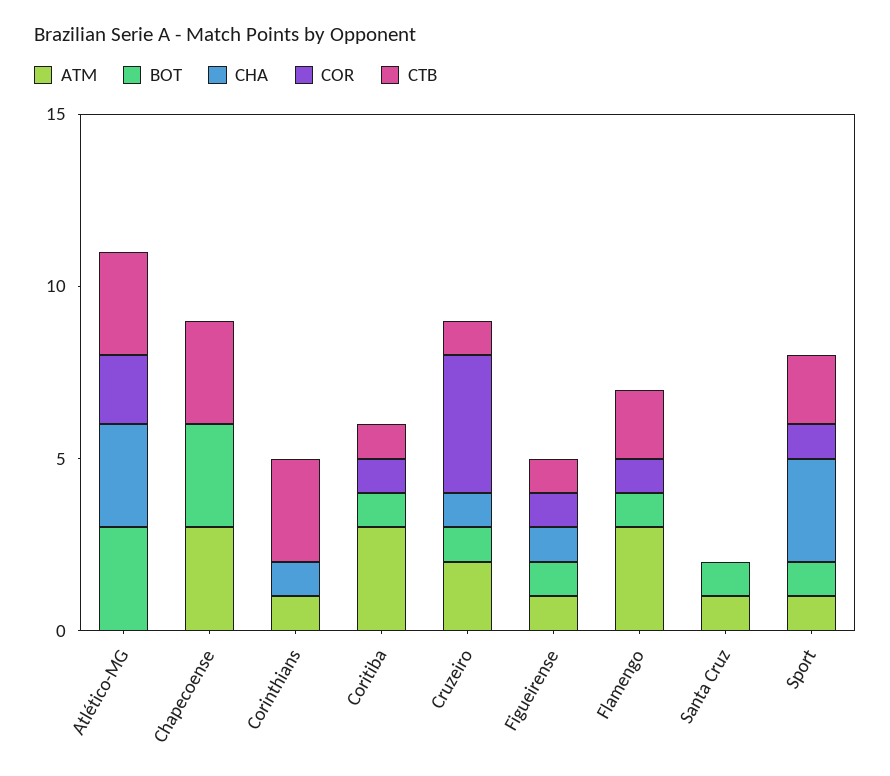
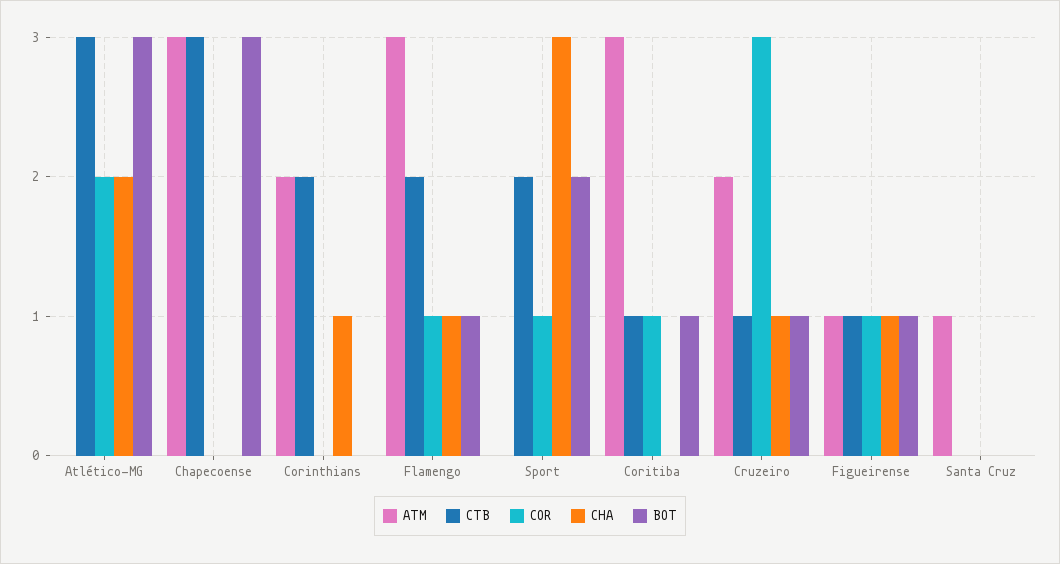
  {
    "ATM": {
      "Atlético-MG": 0,
      "Chapecoense": 3,
-     "Corinthians": 1,
+     "Corinthians": 2,
      "Coritiba": 3,
      "Cruzeiro": 2,
      "Figueirense": 1,
      "Flamengo": 3,
      "Santa Cruz": 1,
-     "Sport": 1
+     "Sport": 0
    },
    "BOT": {
      "Atlético-MG": 3,
      "Chapecoense": 3,
      "Corinthians": 0,
      "Coritiba": 1,
      "Cruzeiro": 1,
      "Figueirense": 1,
      "Flamengo": 1,
-     "Santa Cruz": 1,
+     "Santa Cruz": 0,
-     "Sport": 1
+     "Sport": 2
    },
    "CHA": {
-     "Atlético-MG": 3,
+     "Atlético-MG": 2,
      "Chapecoense": 0,
      "Corinthians": 1,
      "Coritiba": 0,
      "Cruzeiro": 1,
      "Figueirense": 1,
-     "Flamengo": 0,
+     "Flamengo": 1,
      "Santa Cruz": 0,
      "Sport": 3
    },
    "COR": {
      "Atlético-MG": 2,
      "Chapecoense": 0,
      "Corinthians": 0,
      "Coritiba": 1,
-     "Cruzeiro": 4,
+     "Cruzeiro": 3,
      "Figueirense": 1,
      "Flamengo": 1,
      "Santa Cruz": 0,
      "Sport": 1
    },
    "CTB": {
      "Atlético-MG": 3,
      "Chapecoense": 3,
-     "Corinthians": 3,
+     "Corinthians": 2,
      "Coritiba": 1,
      "Cruzeiro": 1,
      "Figueirense": 1,
      "Flamengo": 2,
      "Santa Cruz": 0,
      "Sport": 2
    }
  }

